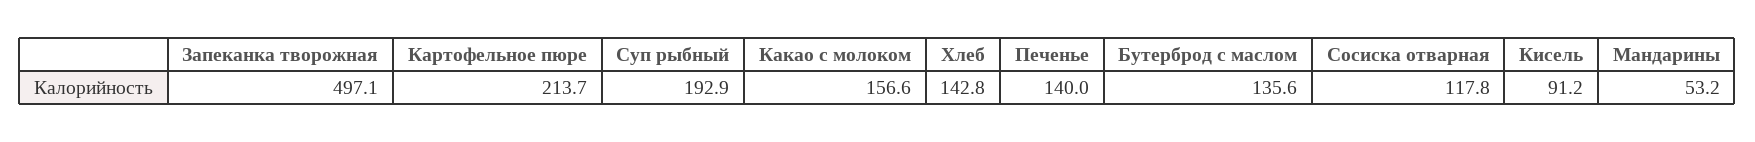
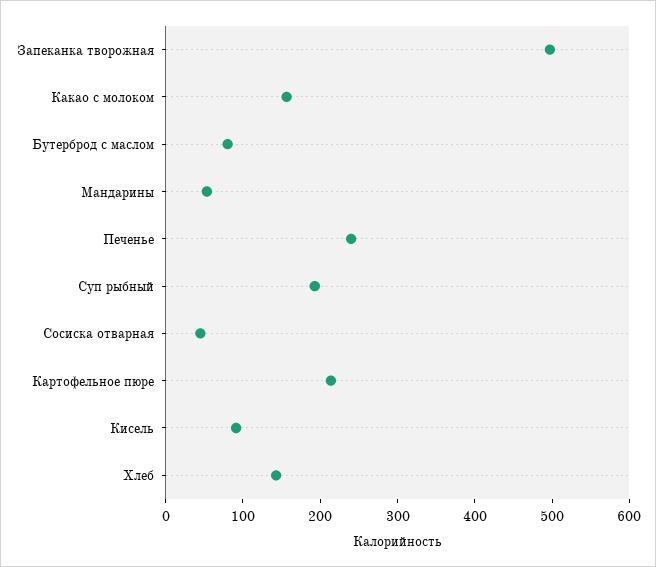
  {
    "Запеканка творожная": 497.1,
    "Картофельное пюре": 213.7,
    "Суп рыбный": 192.9,
    "Какао с молоком": 156.6,
    "Хлеб": 142.8,
-   "Печенье": 140,
+   "Печенье": 240,
-   "Бутерброд с маслом": 135.6,
+   "Бутерброд с маслом": 80,
-   "Сосиска отварная": 117.8,
+   "Сосиска отварная": 40,
    "Кисель": 91.2,
    "Мандарины": 53.2
  }

